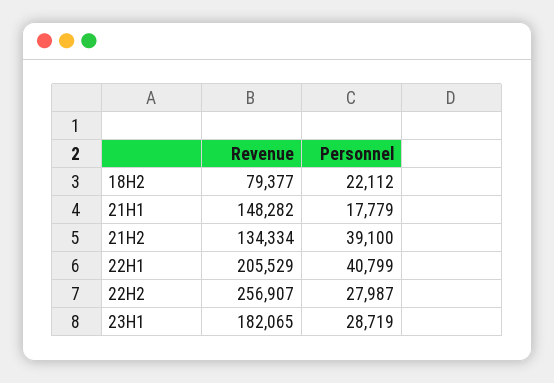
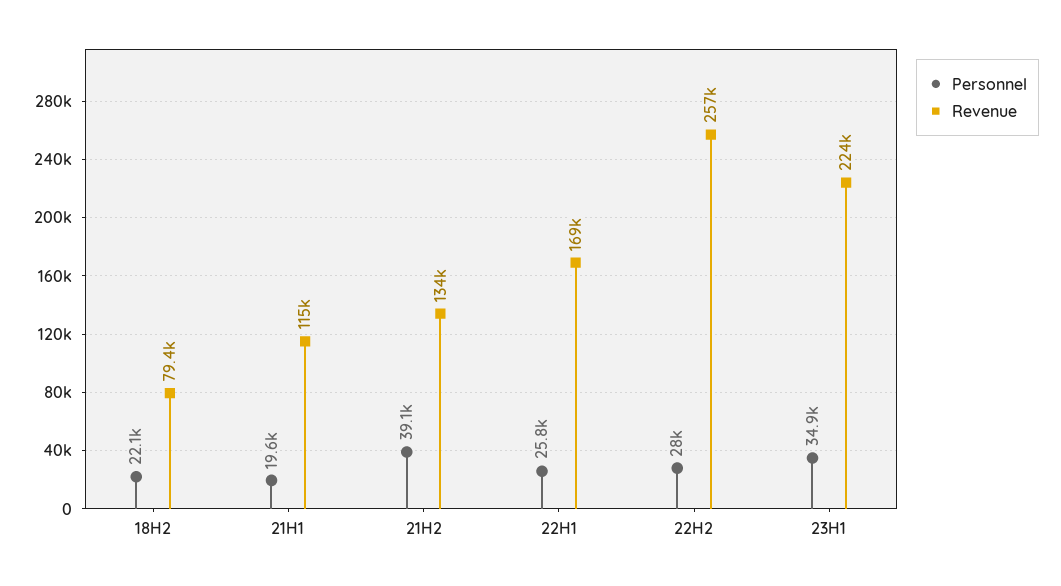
  {
    "Revenue": {
      "18H2": 79377,
-     "21H1": 148282,
+     "21H1": 115000,
      "21H2": 134334,
-     "22H1": 205529,
+     "22H1": 169000,
      "22H2": 256907,
-     "23H1": 182065
+     "23H1": 224000
    },
    "Personnel": {
      "18H2": 22112,
-     "21H1": 17779,
+     "21H1": 19600,
      "21H2": 39100,
-     "22H1": 40799,
+     "22H1": 25800,
      "22H2": 27987,
-     "23H1": 28719
+     "23H1": 34900
    }
  }

